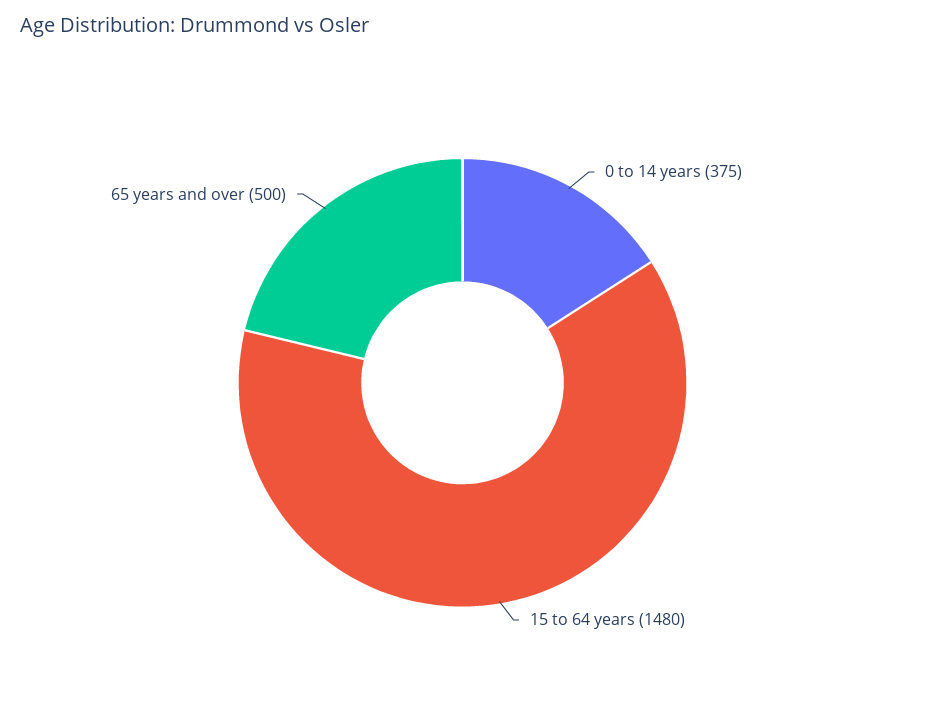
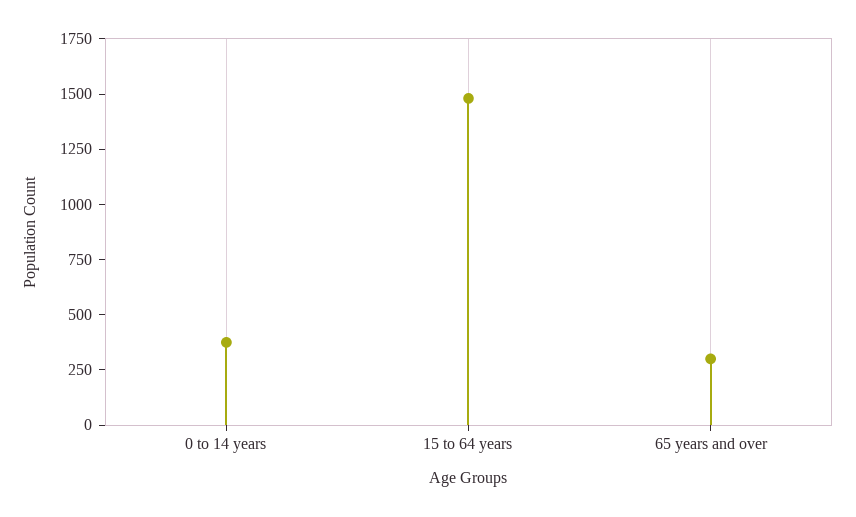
  {
    "0 to 14 years": 375,
    "15 to 64 years": 1480,
-   "65 years and over": 500
+   "65 years and over": 300
  }

